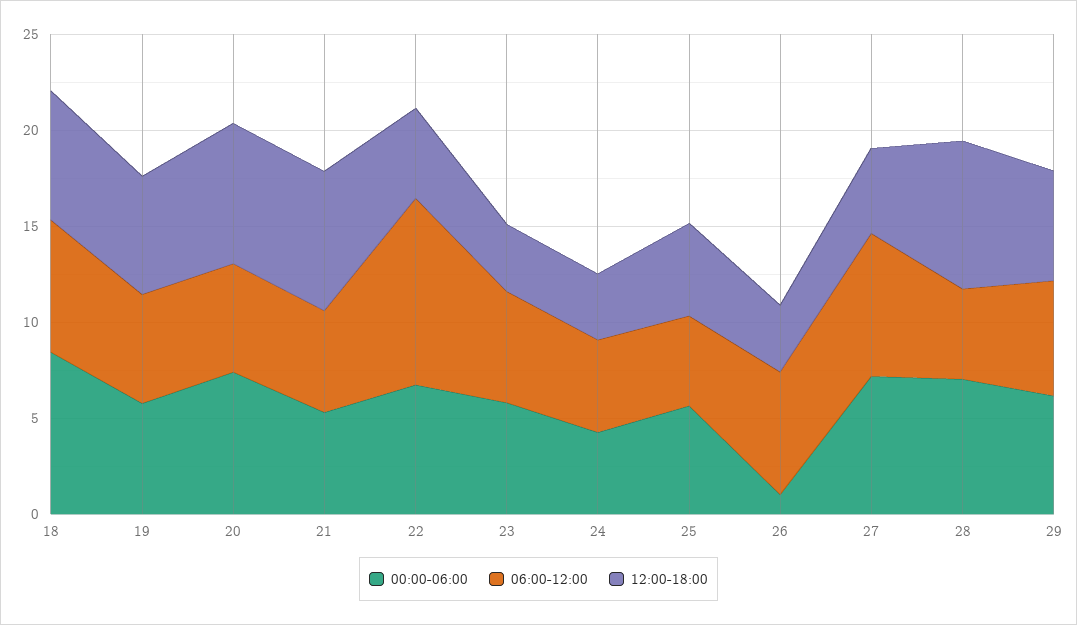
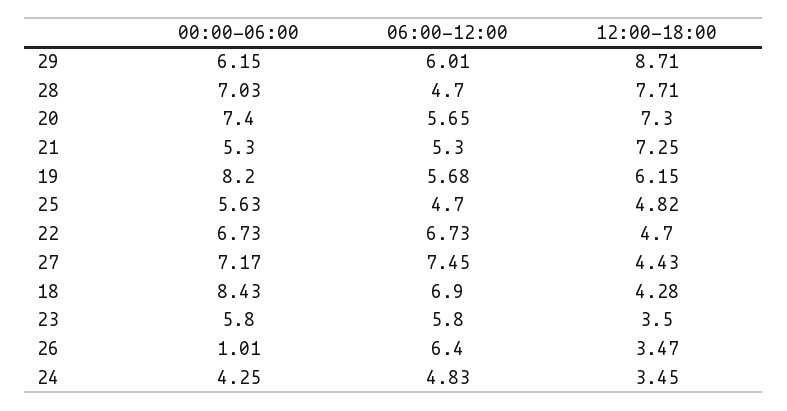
  {
    "00:00-06:00": {
      "18": 8.43,
-     "19": 6,
+     "19": 8.2,
      "20": 7.4,
      "21": 5.3,
      "22": 6.73,
      "23": 5.8,
      "24": 4.25,
      "25": 5.63,
      "26": 1.01,
      "27": 7.17,
      "28": 7.03,
      "29": 6.15
    },
    "06:00-12:00": {
      "18": 6.9,
      "19": 5.68,
      "20": 5.65,
      "21": 5.3,
-     "22": 10,
+     "22": 6.73,
      "23": 5.8,
      "24": 4.83,
      "25": 4.7,
      "26": 6.4,
      "27": 7.45,
      "28": 4.7,
      "29": 6.01
    },
    "12:00-18:00": {
-     "18": 7,
+     "18": 4.28,
      "19": 6.15,
      "20": 7.3,
      "21": 7.25,
      "22": 4.7,
      "23": 3.5,
      "24": 3.45,
      "25": 4.82,
      "26": 3.47,
      "27": 4.43,
      "28": 7.71,
-     "29": 6
+     "29": 8.71
    }
  }

